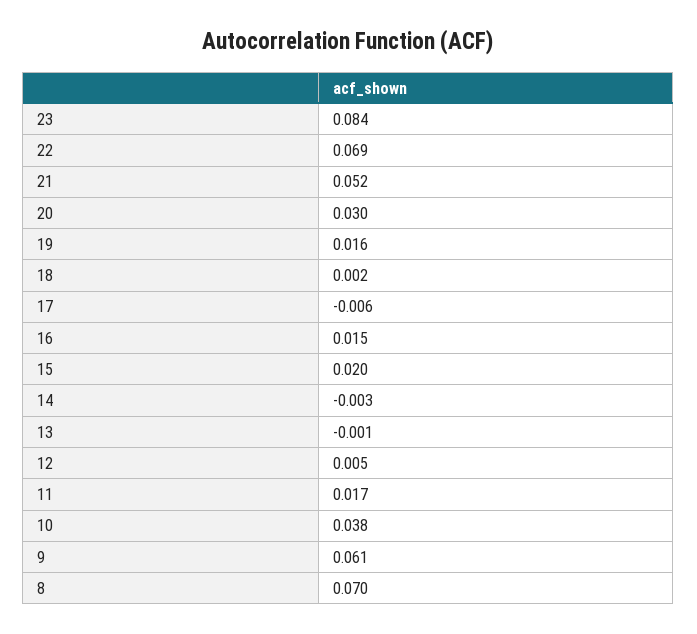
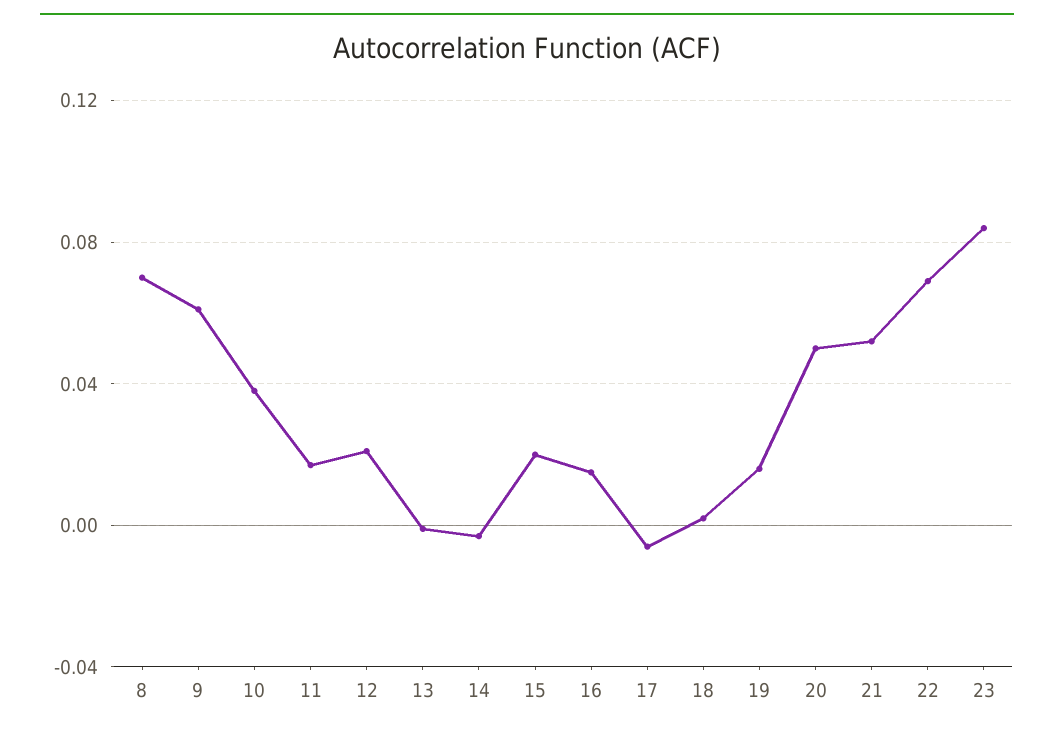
  {
    "23": 0.084,
    "22": 0.069,
    "21": 0.052,
-   "20": 0.03,
+   "20": 0.05,
    "19": 0.016,
    "18": 0.002,
    "17": -0.006,
    "16": 0.015,
    "15": 0.02,
    "14": -0.003,
    "13": -0.001,
-   "12": 0.005,
+   "12": 0.02,
    "11": 0.017,
    "10": 0.038,
    "9": 0.061,
    "8": 0.07
  }

